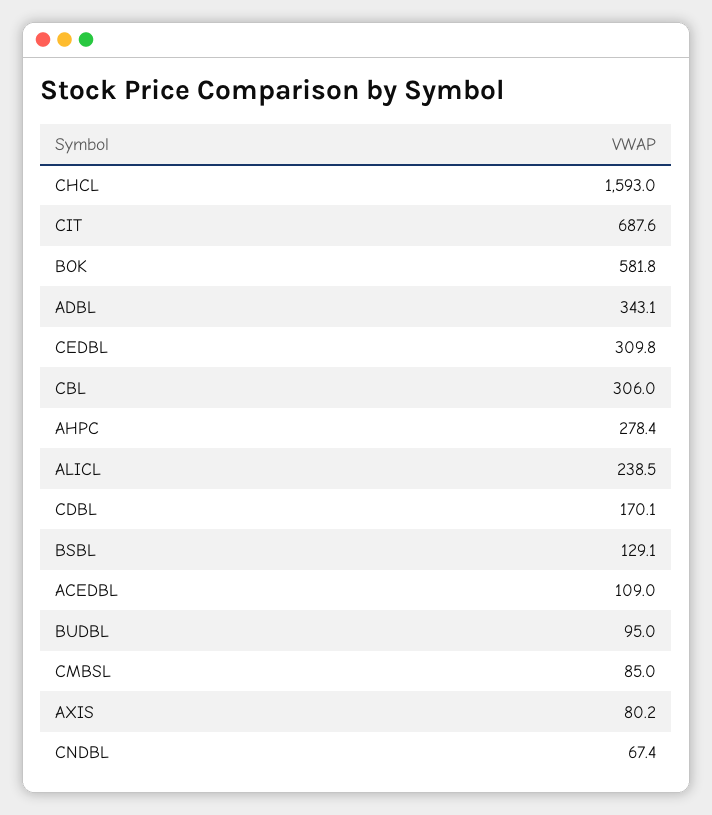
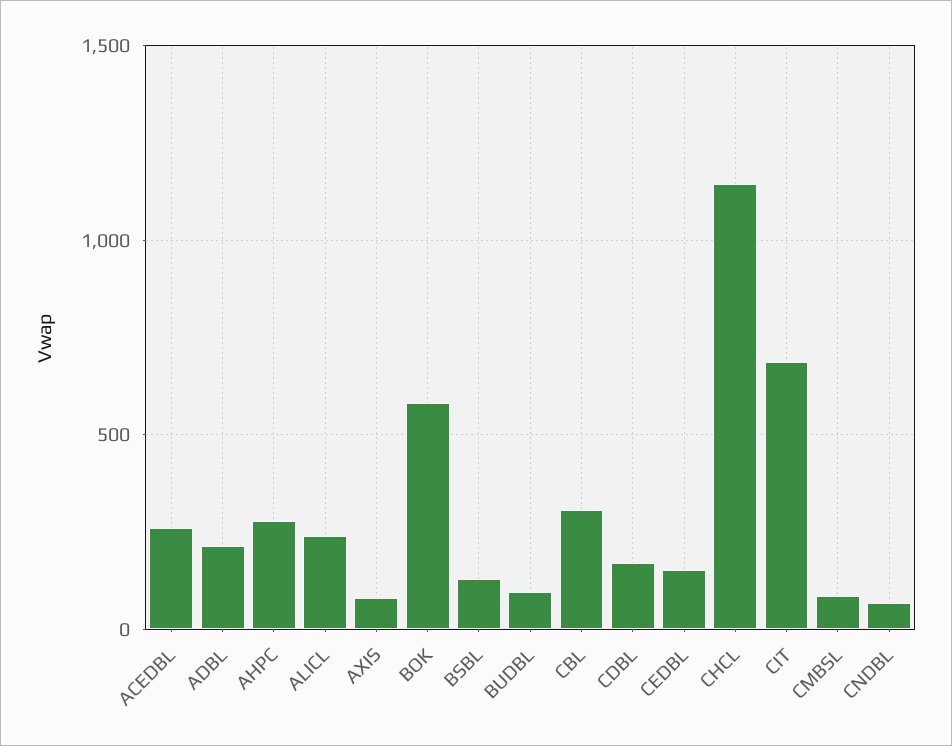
  {
-   "CHCL": 1593,
+   "CHCL": 1150,
    "CIT": 687.6,
    "BOK": 581.8,
-   "ADBL": 343.1,
+   "ADBL": 200,
-   "CEDBL": 309.8,
+   "CEDBL": 150,
    "CBL": 306,
    "AHPC": 278.4,
    "ALICL": 238.5,
    "CDBL": 170.1,
    "BSBL": 129.1,
-   "ACEDBL": 109,
+   "ACEDBL": 250,
    "BUDBL": 95,
    "CMBSL": 85,
    "AXIS": 80.2,
    "CNDBL": 67.4
  }

